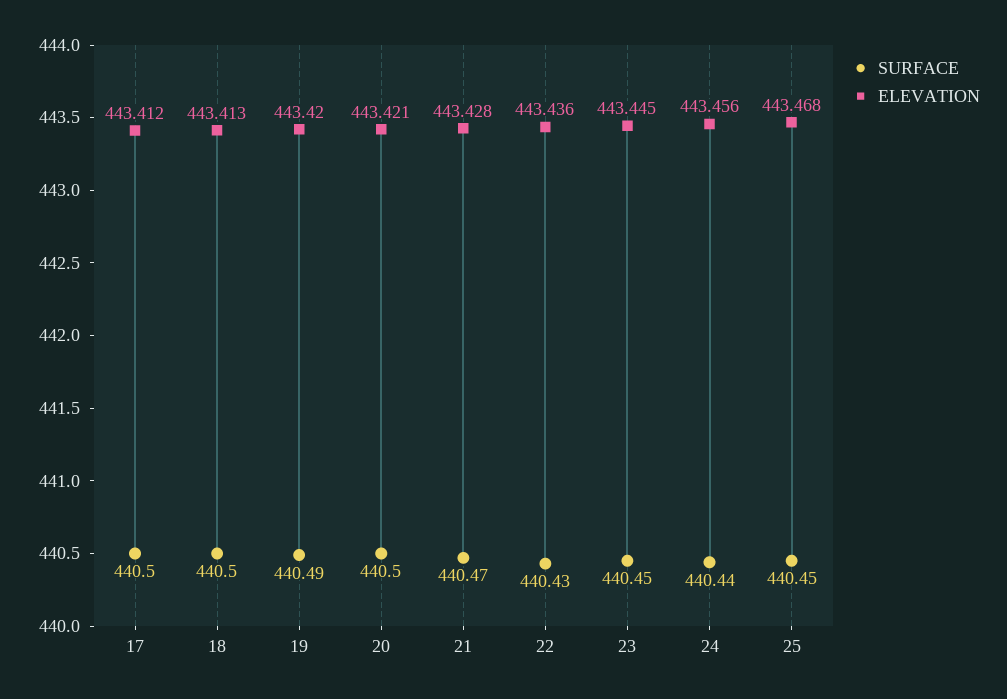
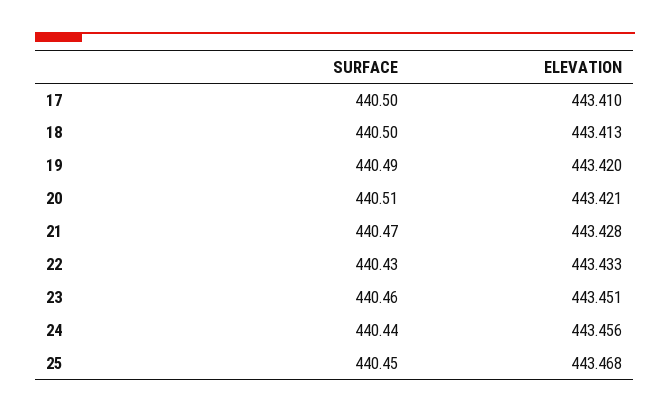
  {
    "SURFACE": {
      "17": 440.5,
      "18": 440.5,
      "19": 440.49,
-     "20": 440.5,
+     "20": 440.51,
      "21": 440.47,
      "22": 440.43,
-     "23": 440.45,
+     "23": 440.46,
      "24": 440.44,
      "25": 440.45
    },
    "ELEVATION": {
-     "17": 443.412,
+     "17": 443.41,
      "18": 443.413,
      "19": 443.42,
      "20": 443.421,
      "21": 443.428,
-     "22": 443.436,
+     "22": 443.433,
-     "23": 443.445,
+     "23": 443.451,
      "24": 443.456,
      "25": 443.468
    }
  }

